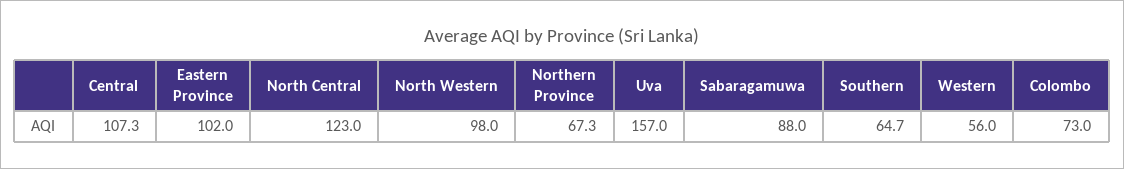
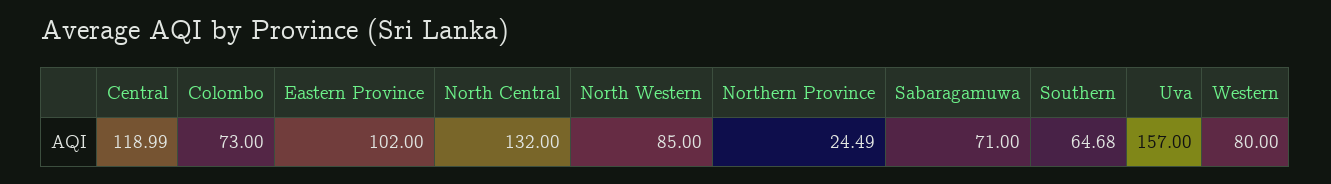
  {
-   "Central": 107.3,
+   "Central": 118.99,
    "Eastern Province": 102,
-   "North Central": 123,
+   "North Central": 132,
-   "North Western": 98,
+   "North Western": 85,
-   "Northern Province": 67.3,
+   "Northern Province": 24.49,
    "Uva": 157,
-   "Sabaragamuwa": 88,
+   "Sabaragamuwa": 71,
    "Southern": 64.68,
-   "Western": 56,
+   "Western": 80,
    "Colombo": 73
  }

